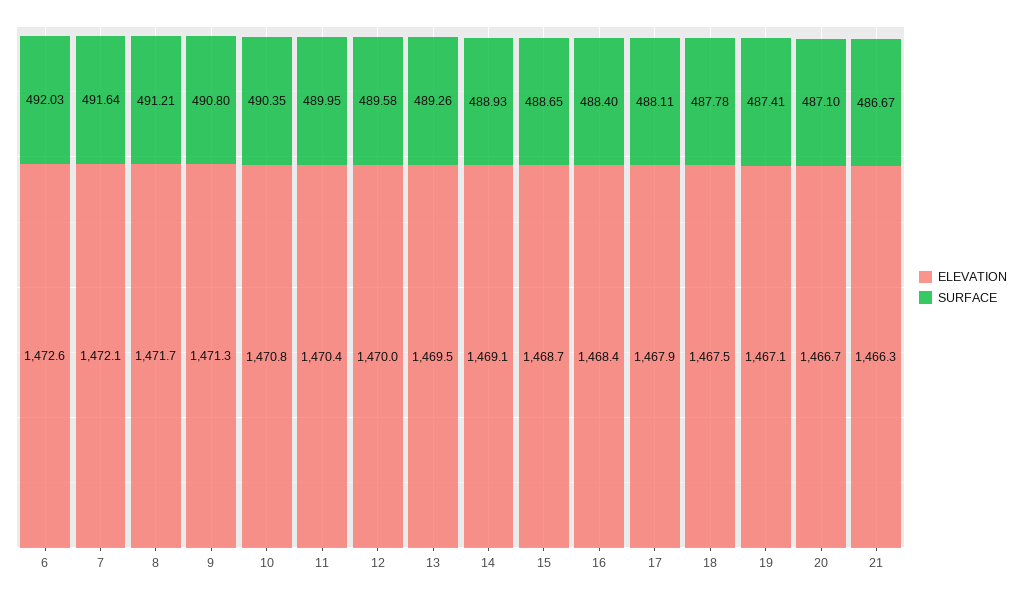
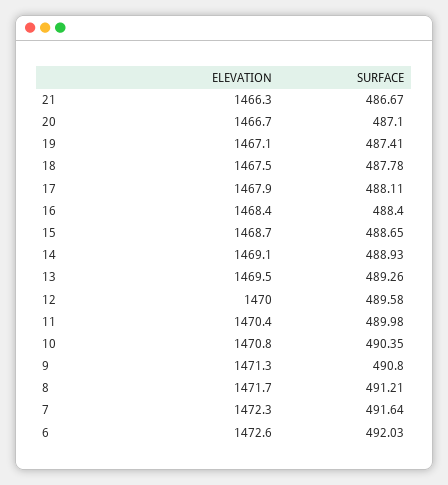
  {
    "ELEVATION": {
      "6": 1472.6,
-     "7": 1472.1,
+     "7": 1472.3,
      "8": 1471.7,
      "9": 1471.3,
      "10": 1470.8,
      "11": 1470.4,
      "12": 1470,
      "13": 1469.5,
      "14": 1469.1,
      "15": 1468.7,
      "16": 1468.4,
      "17": 1467.9,
      "18": 1467.5,
      "19": 1467.1,
      "20": 1466.7,
      "21": 1466.3
    },
    "SURFACE": {
      "6": 492.03,
      "7": 491.64,
      "8": 491.21,
      "9": 490.8,
      "10": 490.35,
-     "11": 489.95,
+     "11": 489.98,
      "12": 489.58,
      "13": 489.26,
      "14": 488.93,
      "15": 488.65,
      "16": 488.4,
      "17": 488.11,
      "18": 487.78,
      "19": 487.41,
      "20": 487.1,
      "21": 486.67
    }
  }

